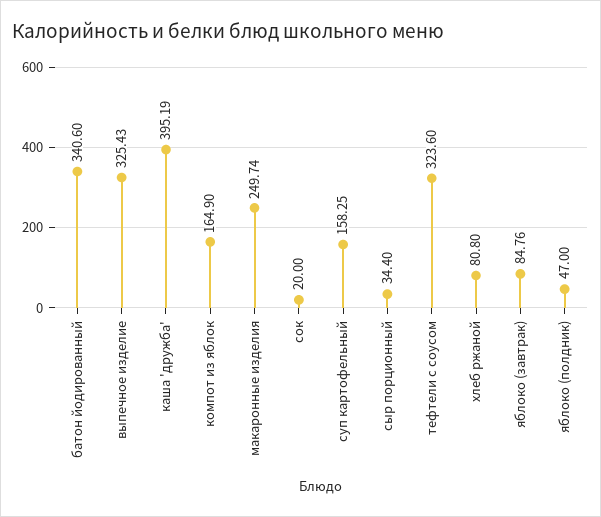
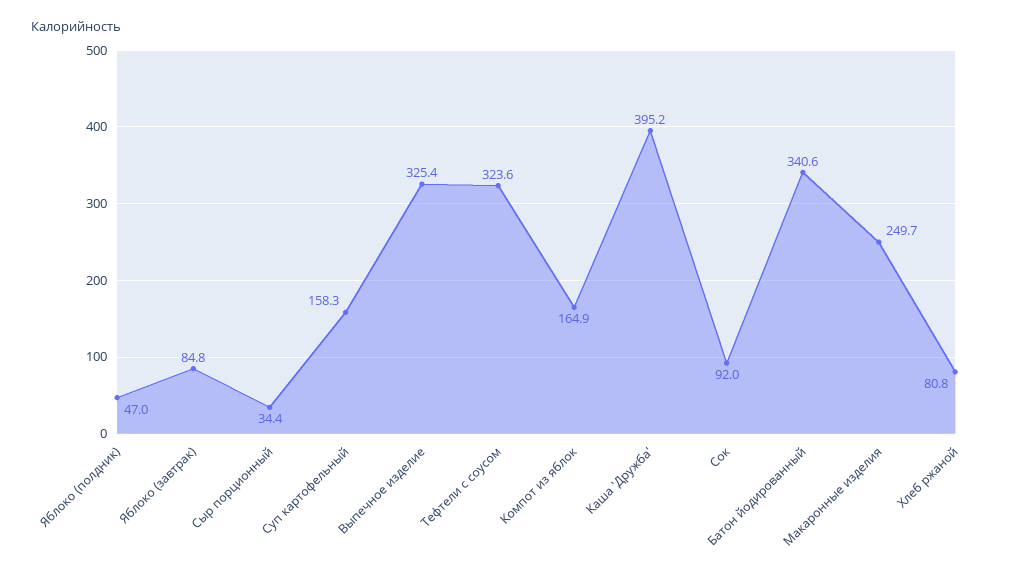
  {
    "батон йодированный": 340.6,
    "выпечное изделие": 325.43,
    "каша 'дружба'": 395.19,
    "компот из яблок": 164.9,
    "макаронные изделия": 249.74,
-   "сок": 20,
+   "сок": 92,
    "суп картофельный": 158.25,
    "сыр порционный": 34.4,
    "тефтели с соусом": 323.6,
    "хлеб ржаной": 80.8,
    "яблоко (завтрак)": 84.76,
    "яблоко (полдник)": 47
  }

